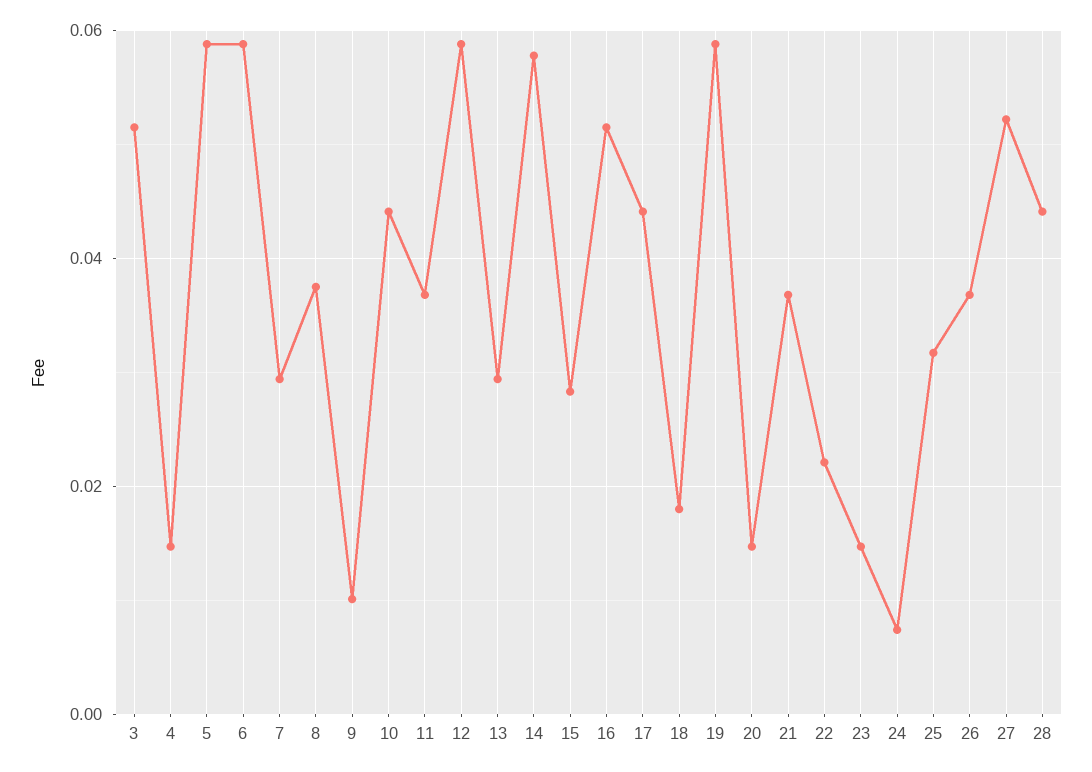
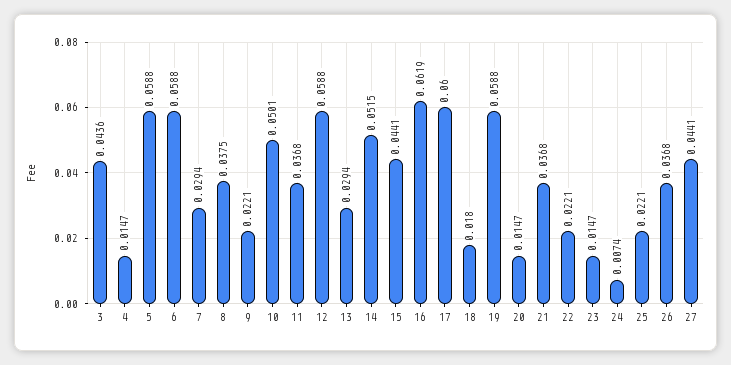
  {
-   "3": 0.052,
+   "3": 0.0436,
    "4": 0.0147,
    "5": 0.0588,
    "6": 0.0588,
    "7": 0.0294,
    "8": 0.0375,
-   "9": 0.01,
+   "9": 0.0221,
-   "10": 0.044,
+   "10": 0.0501,
    "11": 0.0368,
    "12": 0.0588,
    "13": 0.0294,
-   "14": 0.058,
+   "14": 0.0515,
-   "15": 0.028,
+   "15": 0.0441,
-   "16": 0.052,
+   "16": 0.0619,
-   "17": 0.044,
+   "17": 0.06,
    "18": 0.018,
    "19": 0.0588,
    "20": 0.0147,
    "21": 0.0368,
    "22": 0.0221,
    "23": 0.0147,
    "24": 0.0074,
-   "25": 0.032,
+   "25": 0.0221,
    "26": 0.0368,
-   "27": 0.052,
+   "27": 0.0441
-   "28": 0.044
  }

